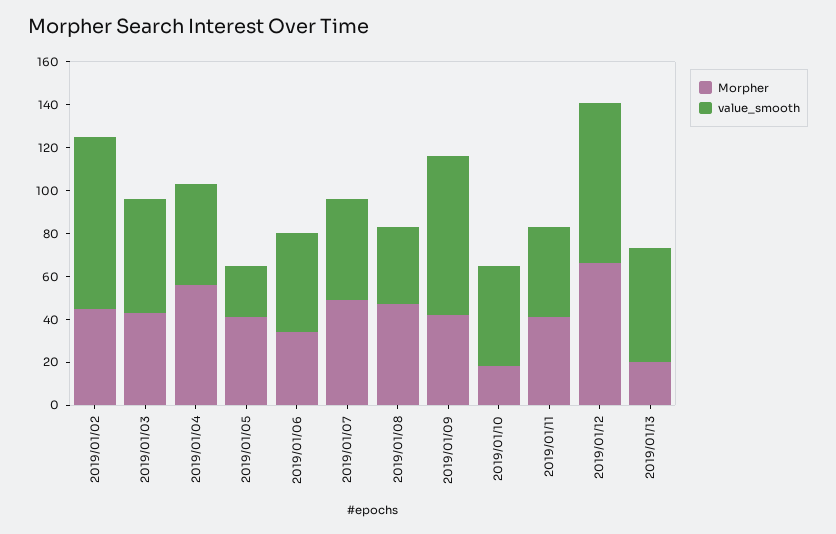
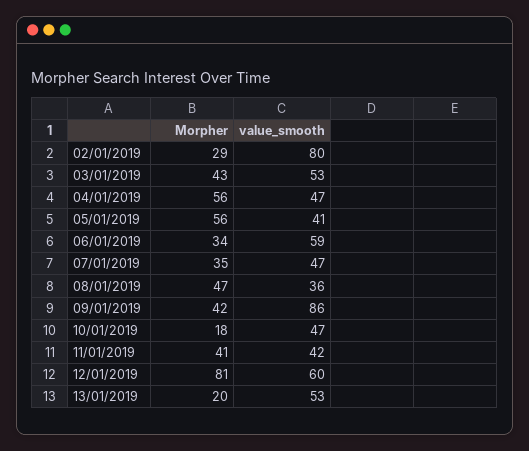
  {
    "Morpher": {
-     "2019/01/02": 45,
+     "2019/01/02": 29,
      "2019/01/03": 43,
      "2019/01/04": 56,
-     "2019/01/05": 40,
+     "2019/01/05": 56,
      "2019/01/06": 34,
-     "2019/01/07": 50,
+     "2019/01/07": 35,
      "2019/01/08": 47,
      "2019/01/09": 42,
      "2019/01/10": 18,
      "2019/01/11": 41,
-     "2019/01/12": 65,
+     "2019/01/12": 81,
      "2019/01/13": 20
    },
    "value_smooth": {
      "2019/01/02": 80,
      "2019/01/03": 53,
      "2019/01/04": 47,
-     "2019/01/05": 25,
+     "2019/01/05": 41,
-     "2019/01/06": 45,
+     "2019/01/06": 59,
      "2019/01/07": 47,
      "2019/01/08": 36,
-     "2019/01/09": 75,
+     "2019/01/09": 86,
      "2019/01/10": 47,
      "2019/01/11": 42,
-     "2019/01/12": 75,
+     "2019/01/12": 60,
      "2019/01/13": 53
    }
  }

